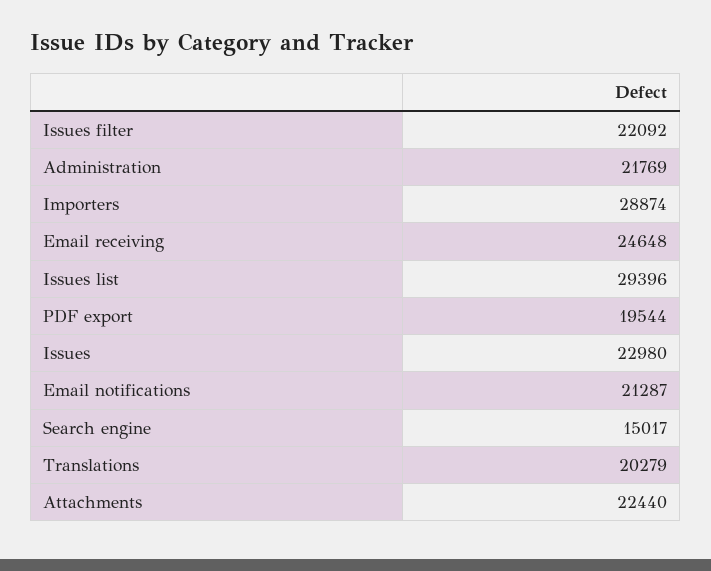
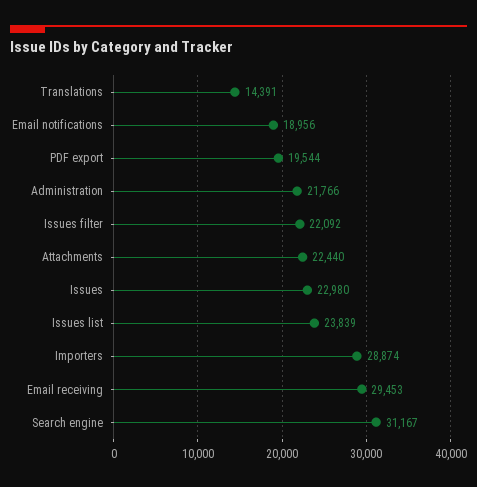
  {
    "Issues filter": 22092,
-   "Administration": 21769,
+   "Administration": 21766,
    "Importers": 28874,
-   "Email receiving": 24648,
+   "Email receiving": 29453,
-   "Issues list": 29396,
+   "Issues list": 23839,
    "PDF export": 19544,
    "Issues": 22980,
-   "Email notifications": 21287,
+   "Email notifications": 18956,
-   "Search engine": 15017,
+   "Search engine": 31167,
-   "Translations": 20279,
+   "Translations": 14391,
    "Attachments": 22440
  }

